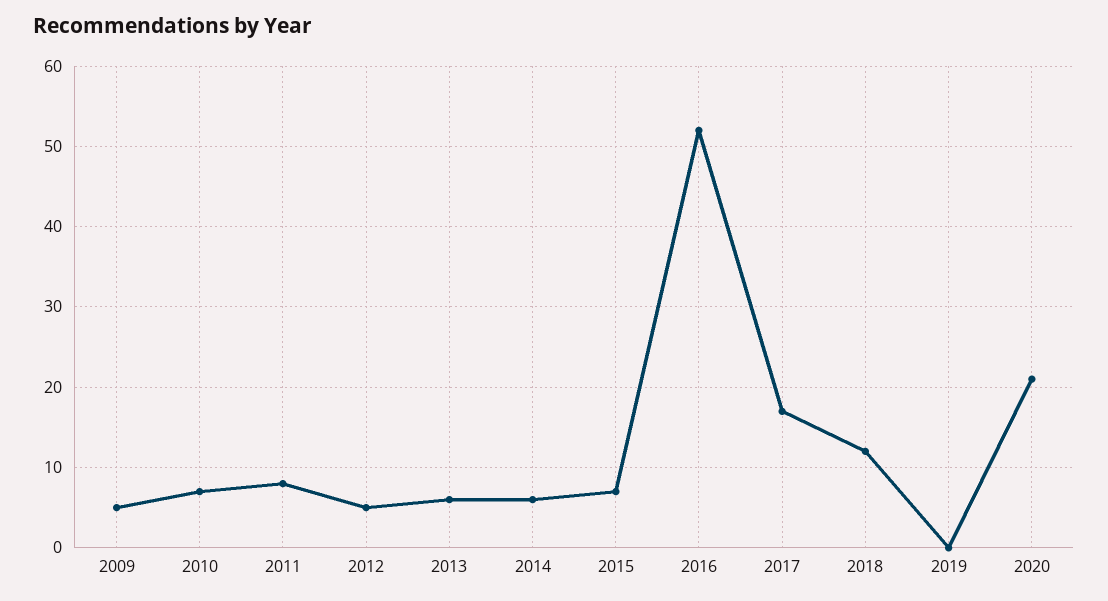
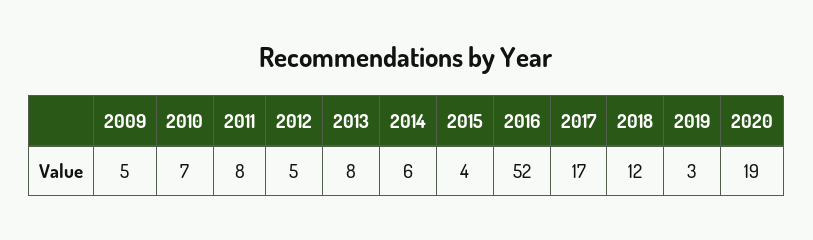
  {
    "2009": 5,
    "2010": 7,
    "2011": 8,
    "2012": 5,
-   "2013": 6,
+   "2013": 8,
    "2014": 6,
-   "2015": 7,
+   "2015": 4,
    "2016": 52,
    "2017": 17,
    "2018": 12,
-   "2019": 0,
+   "2019": 3,
-   "2020": 21
+   "2020": 19
  }

